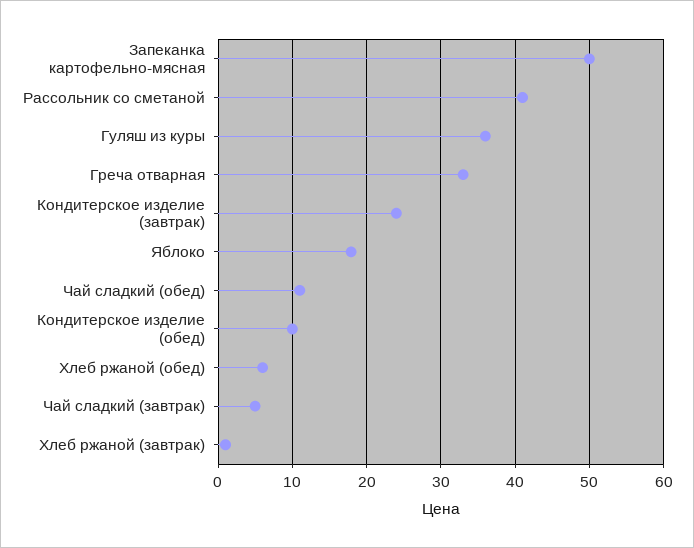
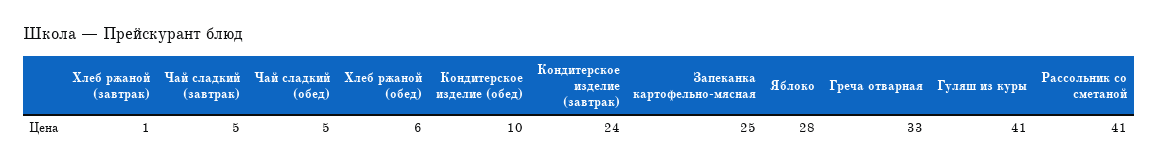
  {
-   "Запеканка картофельно-мясная": 50,
+   "Запеканка картофельно-мясная": 25,
    "Рассольник со сметаной": 41,
-   "Гуляш из куры": 36,
+   "Гуляш из куры": 41,
    "Греча отварная": 33,
    "Кондитерское изделие (завтрак)": 24,
-   "Яблоко": 18,
+   "Яблоко": 28,
-   "Чай сладкий (обед)": 11,
+   "Чай сладкий (обед)": 5,
    "Кондитерское изделие (обед)": 10,
    "Хлеб ржаной (обед)": 6,
    "Чай сладкий (завтрак)": 5,
    "Хлеб ржаной (завтрак)": 1
  }

